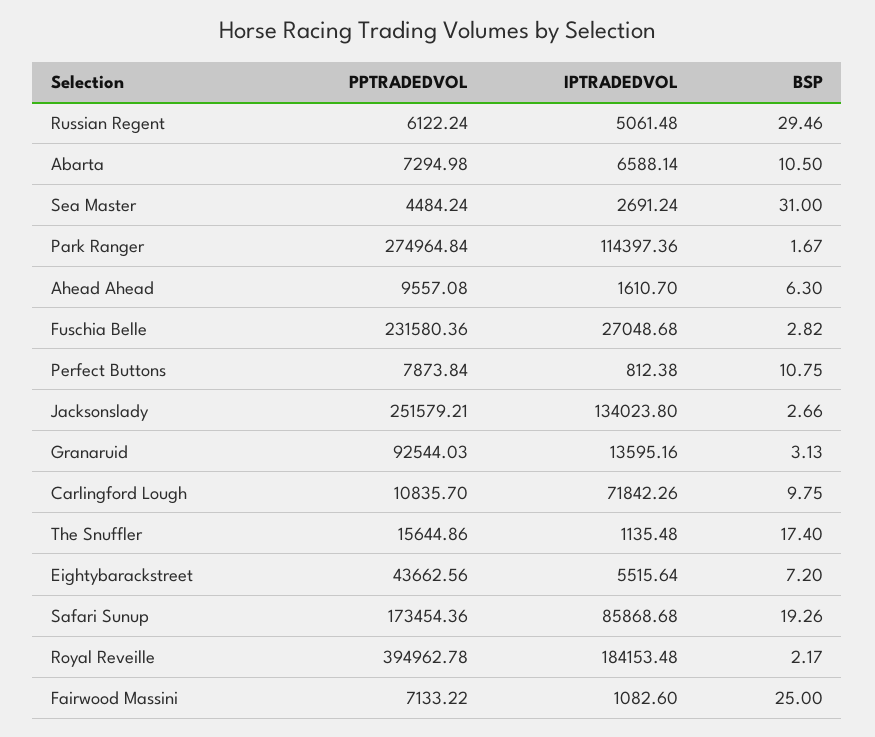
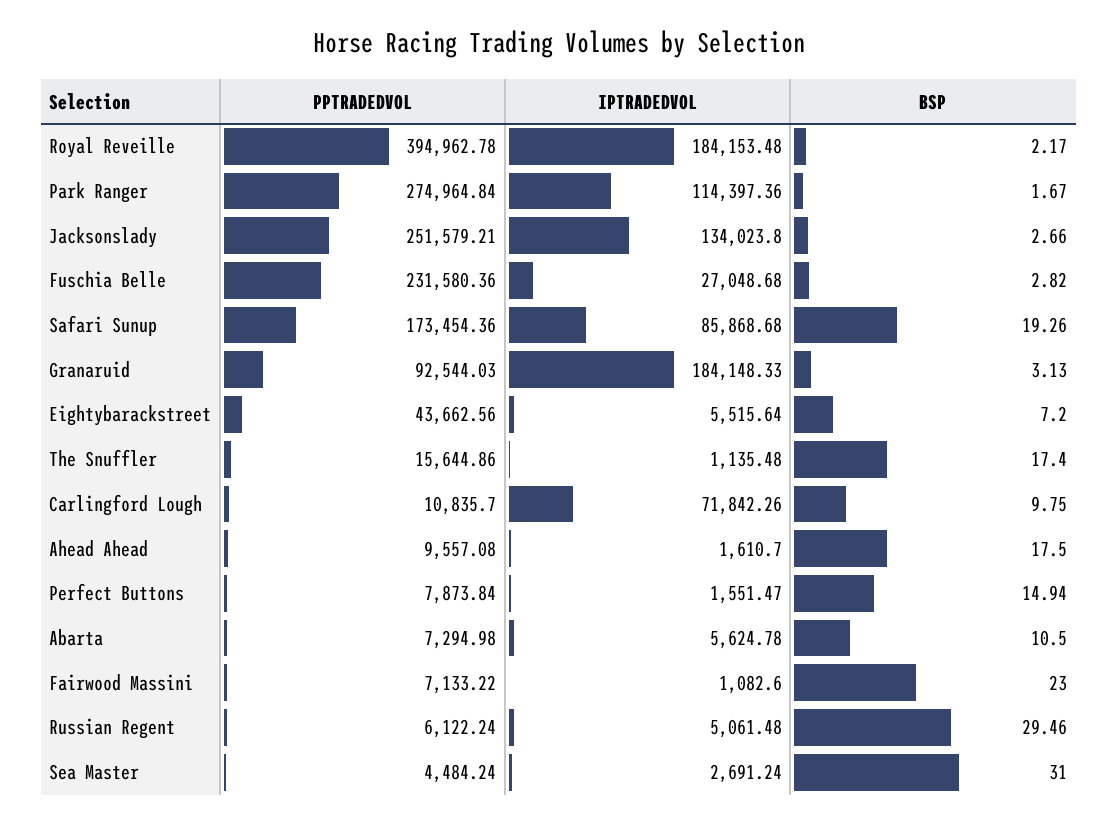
  {
    "PPTRADEDVOL": {
      "Russian Regent": 6122.24,
      "Abarta": 7294.98,
      "Sea Master": 4484.24,
      "Park Ranger": 274964.84,
      "Ahead Ahead": 9557.08,
      "Fuschia Belle": 231580.36,
      "Perfect Buttons": 7873.84,
      "Jacksonslady": 251579.21,
      "Granaruid": 92544.03,
      "Carlingford Lough": 10835.7,
      "The Snuffler": 15644.86,
      "Eightybarackstreet": 43662.56,
      "Safari Sunup": 173454.36,
      "Royal Reveille": 394962.78,
      "Fairwood Massini": 7133.22
    },
    "IPTRADEDVOL": {
      "Russian Regent": 5061.48,
-     "Abarta": 6588.14,
+     "Abarta": 5624.78,
      "Sea Master": 2691.24,
      "Park Ranger": 114397.36,
      "Ahead Ahead": 1610.7,
      "Fuschia Belle": 27048.68,
-     "Perfect Buttons": 812.38,
+     "Perfect Buttons": 1551.47,
      "Jacksonslady": 134023.8,
-     "Granaruid": 13595.16,
+     "Granaruid": 184148.33,
      "Carlingford Lough": 71842.26,
      "The Snuffler": 1135.48,
      "Eightybarackstreet": 5515.64,
      "Safari Sunup": 85868.68,
      "Royal Reveille": 184153.48,
      "Fairwood Massini": 1082.6
    },
    "BSP": {
      "Russian Regent": 29.46,
      "Abarta": 10.5,
      "Sea Master": 31,
      "Park Ranger": 1.67,
-     "Ahead Ahead": 6.3,
+     "Ahead Ahead": 17.5,
      "Fuschia Belle": 2.82,
-     "Perfect Buttons": 10.75,
+     "Perfect Buttons": 14.94,
      "Jacksonslady": 2.66,
      "Granaruid": 3.13,
      "Carlingford Lough": 9.75,
      "The Snuffler": 17.4,
      "Eightybarackstreet": 7.2,
      "Safari Sunup": 19.26,
      "Royal Reveille": 2.17,
-     "Fairwood Massini": 25
+     "Fairwood Massini": 23
    }
  }

